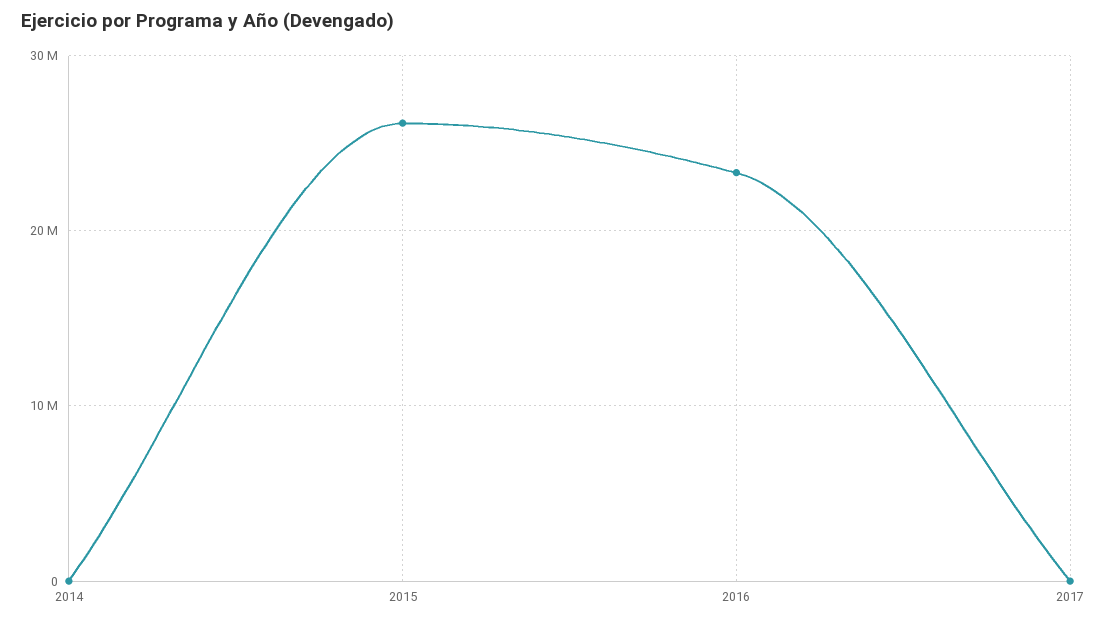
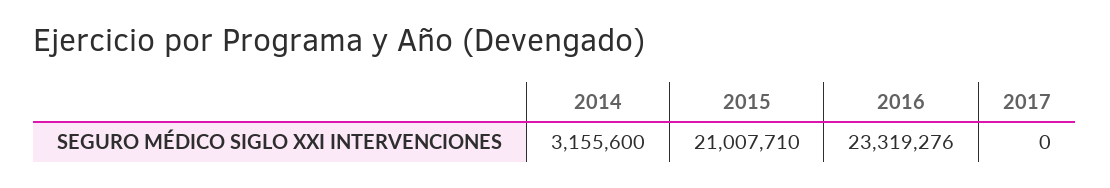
  {
-   "2014": 0,
+   "2014": 3155600,
-   "2015": 26000000,
+   "2015": 21007710,
    "2016": 23319276,
    "2017": 0
  }

